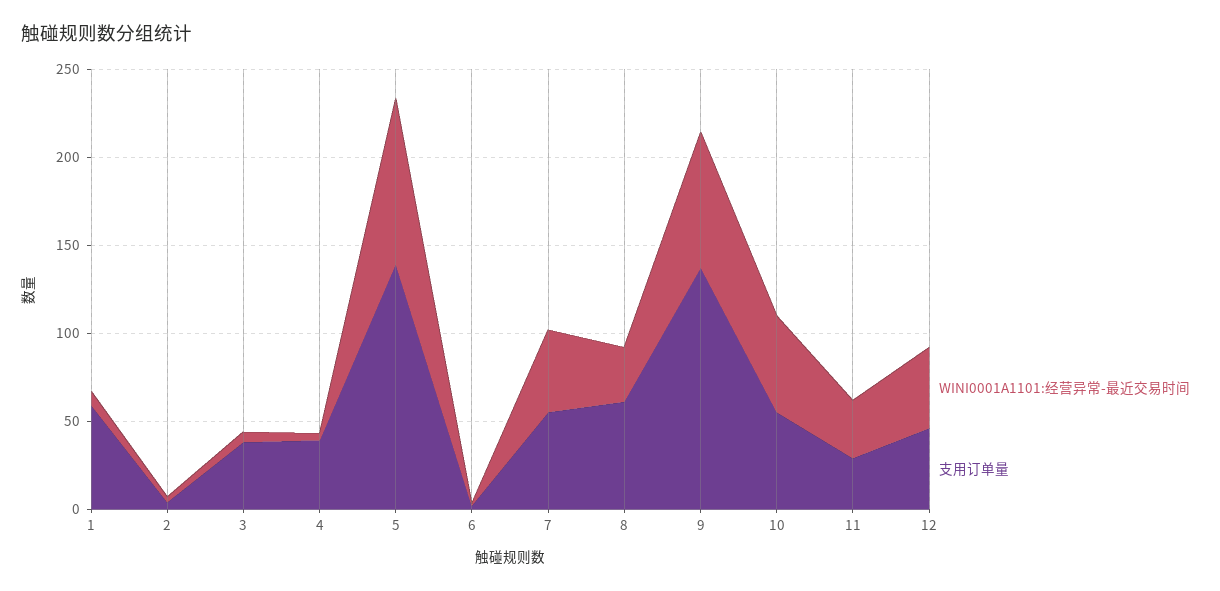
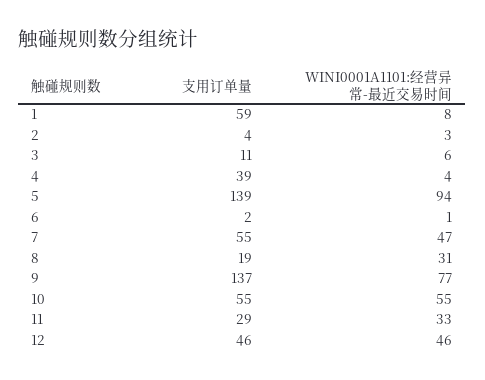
  {
    "WINI0001A1101:经营异常-最近交易时间": {
      "1": 8,
      "2": 3,
      "3": 6,
      "4": 4,
      "5": 94,
      "6": 1,
      "7": 47,
      "8": 31,
      "9": 77,
      "10": 55,
      "11": 33,
      "12": 46
    },
    "支用订单量": {
      "1": 59,
      "2": 4,
-     "3": 40,
+     "3": 11,
      "4": 39,
      "5": 139,
      "6": 2,
      "7": 55,
-     "8": 60,
+     "8": 19,
      "9": 137,
      "10": 55,
      "11": 29,
      "12": 46
    }
  }

